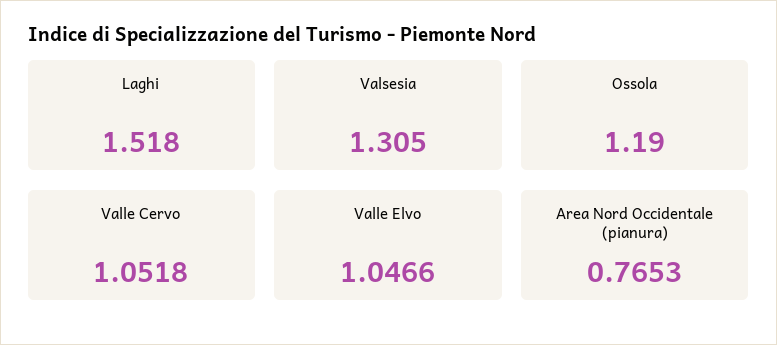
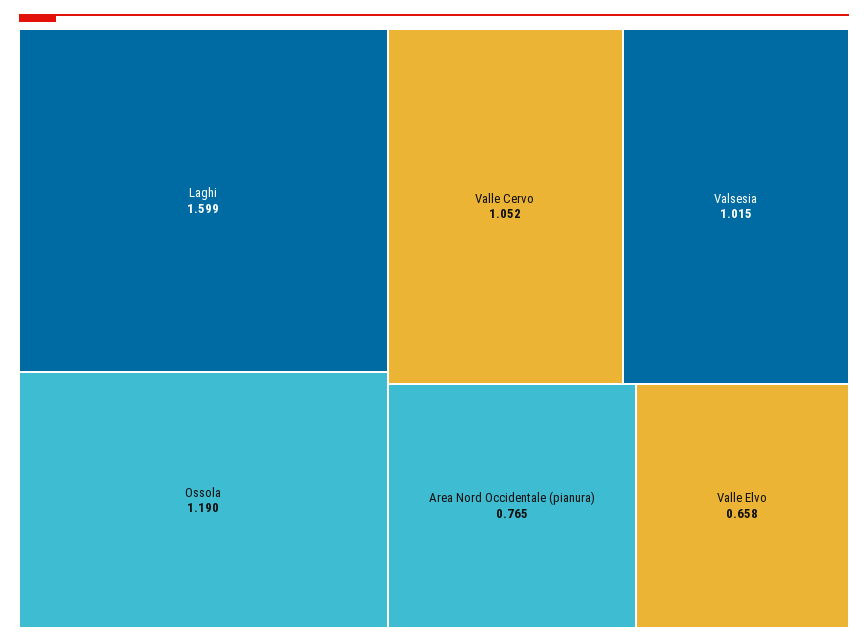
  {
-   "Laghi": 1.518,
+   "Laghi": 1.599,
-   "Valsesia": 1.305,
+   "Valsesia": 1.015,
    "Ossola": 1.19,
    "Valle Cervo": 1.0518,
-   "Valle Elvo": 1.0466,
+   "Valle Elvo": 0.658,
    "Area Nord Occidentale (pianura)": 0.7653
  }

